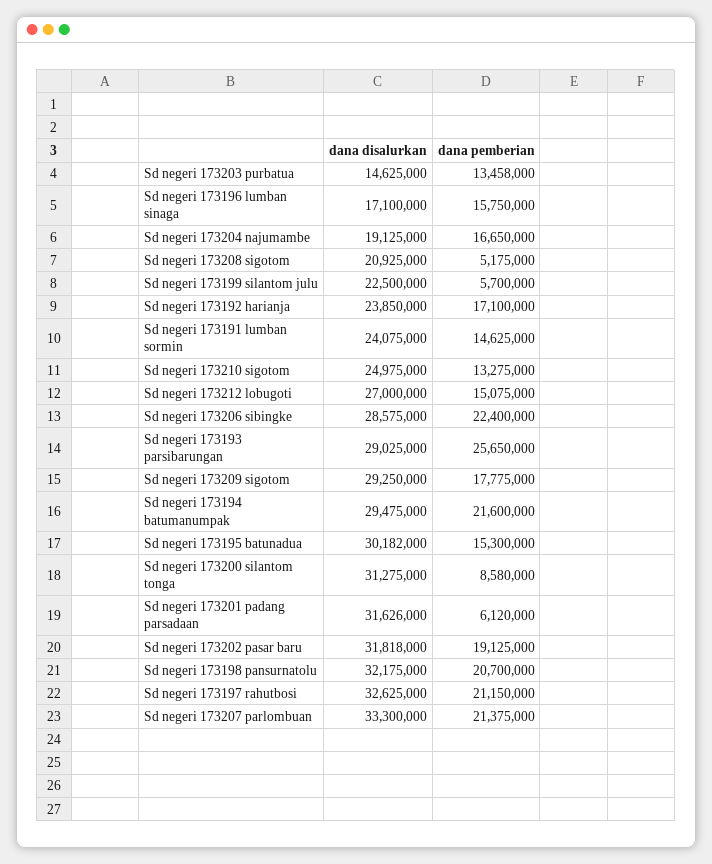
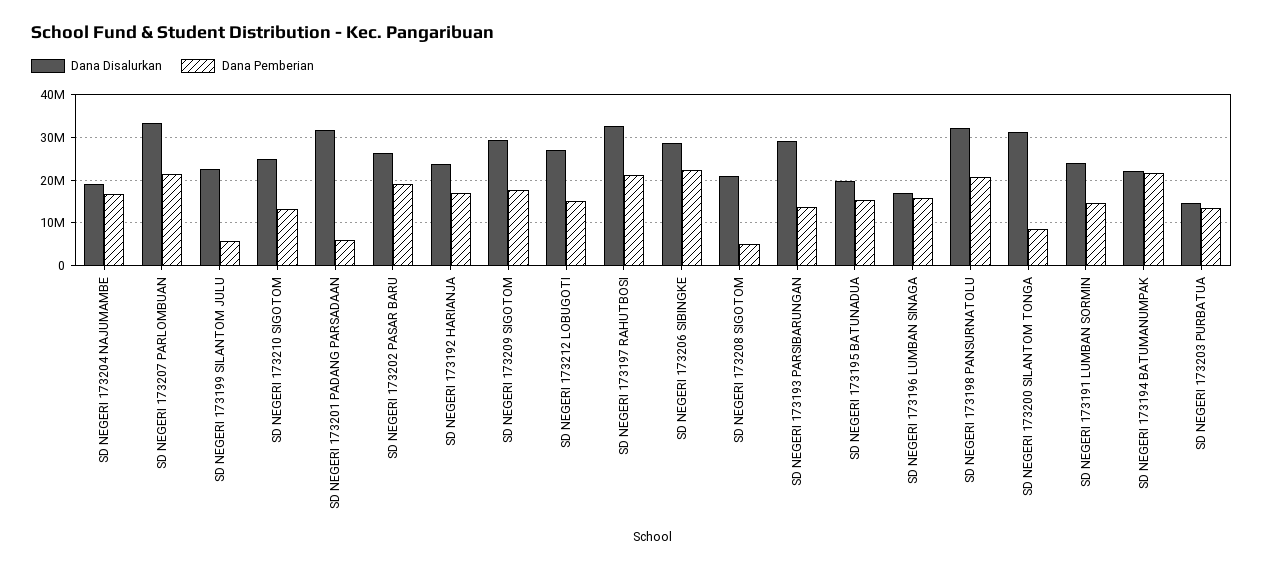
  {
    "dana disalurkan": {
      "Sd negeri 173203 purbatua": 14625000,
      "Sd negeri 173196 lumban sinaga": 17100000,
      "Sd negeri 173204 najumambe": 19125000,
      "Sd negeri 173208 sigotom": 20925000,
      "Sd negeri 173199 silantom julu": 22500000,
      "Sd negeri 173192 harianja": 23850000,
      "Sd negeri 173191 lumban sormin": 24075000,
      "Sd negeri 173210 sigotom": 24975000,
      "Sd negeri 173212 lobugoti": 27000000,
      "Sd negeri 173206 sibingke": 28575000,
      "Sd negeri 173193 parsibarungan": 29025000,
      "Sd negeri 173209 sigotom": 29250000,
-     "Sd negeri 173194 batumanumpak": 29475000,
+     "Sd negeri 173194 batumanumpak": 22000000,
-     "Sd negeri 173195 batunadua": 30182000,
+     "Sd negeri 173195 batunadua": 20000000,
      "Sd negeri 173200 silantom tonga": 31275000,
      "Sd negeri 173201 padang parsadaan": 31626000,
-     "Sd negeri 173202 pasar baru": 31818000,
+     "Sd negeri 173202 pasar baru": 26000000,
      "Sd negeri 173198 pansurnatolu": 32175000,
      "Sd negeri 173197 rahutbosi": 32625000,
      "Sd negeri 173207 parlombuan": 33300000
    },
    "dana pemberian": {
      "Sd negeri 173203 purbatua": 13458000,
      "Sd negeri 173196 lumban sinaga": 15750000,
      "Sd negeri 173204 najumambe": 16650000,
      "Sd negeri 173208 sigotom": 5175000,
      "Sd negeri 173199 silantom julu": 5700000,
      "Sd negeri 173192 harianja": 17100000,
      "Sd negeri 173191 lumban sormin": 14625000,
      "Sd negeri 173210 sigotom": 13275000,
      "Sd negeri 173212 lobugoti": 15075000,
      "Sd negeri 173206 sibingke": 22400000,
-     "Sd negeri 173193 parsibarungan": 25650000,
+     "Sd negeri 173193 parsibarungan": 14000000,
      "Sd negeri 173209 sigotom": 17775000,
      "Sd negeri 173194 batumanumpak": 21600000,
      "Sd negeri 173195 batunadua": 15300000,
      "Sd negeri 173200 silantom tonga": 8580000,
      "Sd negeri 173201 padang parsadaan": 6120000,
      "Sd negeri 173202 pasar baru": 19125000,
      "Sd negeri 173198 pansurnatolu": 20700000,
      "Sd negeri 173197 rahutbosi": 21150000,
      "Sd negeri 173207 parlombuan": 21375000
    }
  }

